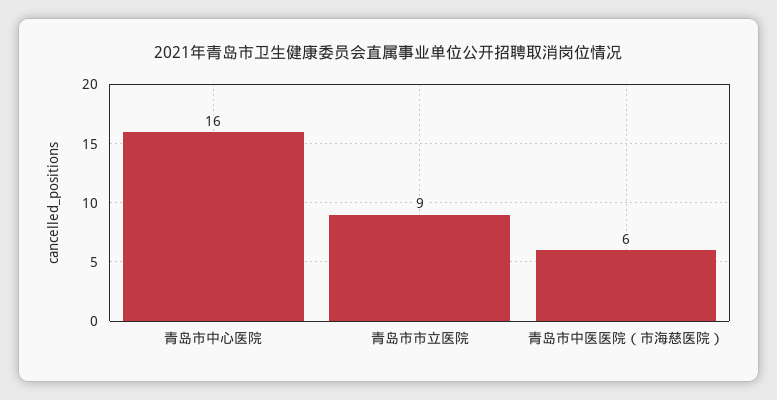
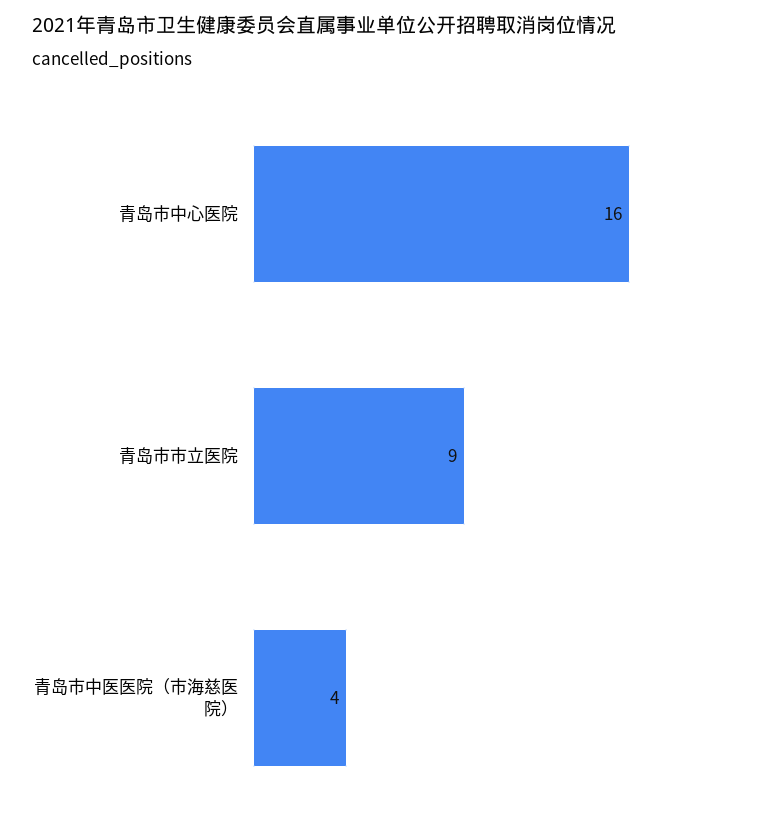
  {
    "青岛市中心医院": 16,
    "青岛市市立医院": 9,
-   "青岛市中医医院（市海慈医院）": 6
+   "青岛市中医医院（市海慈医院）": 4
  }

